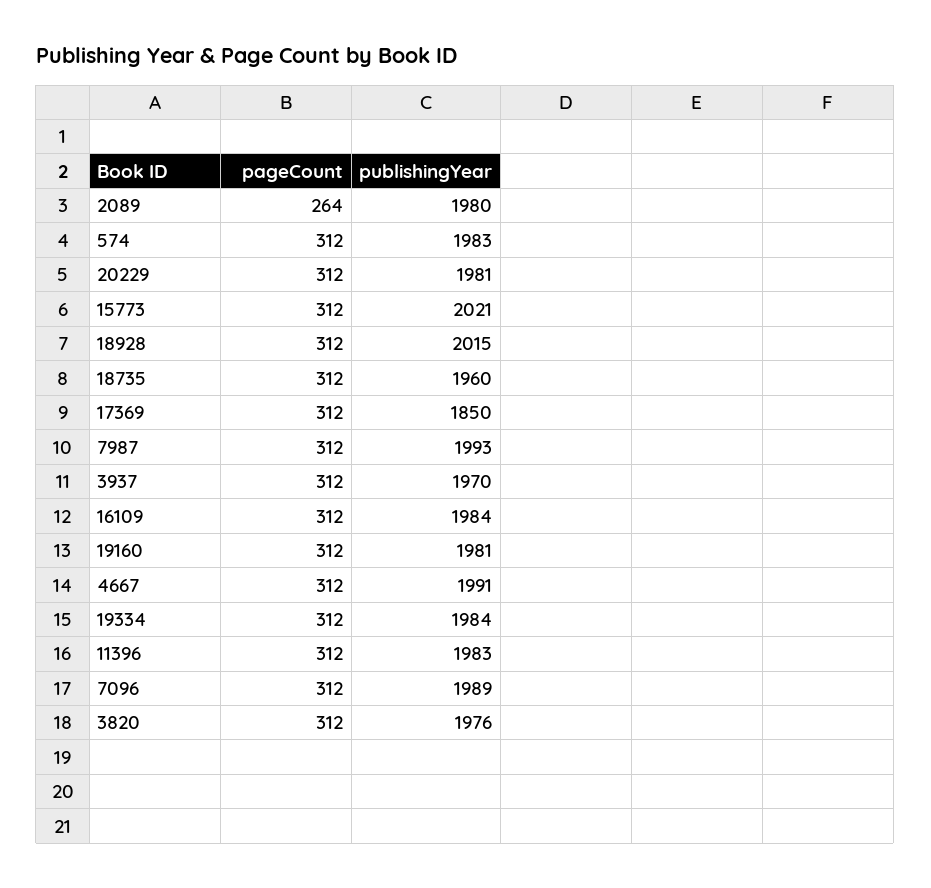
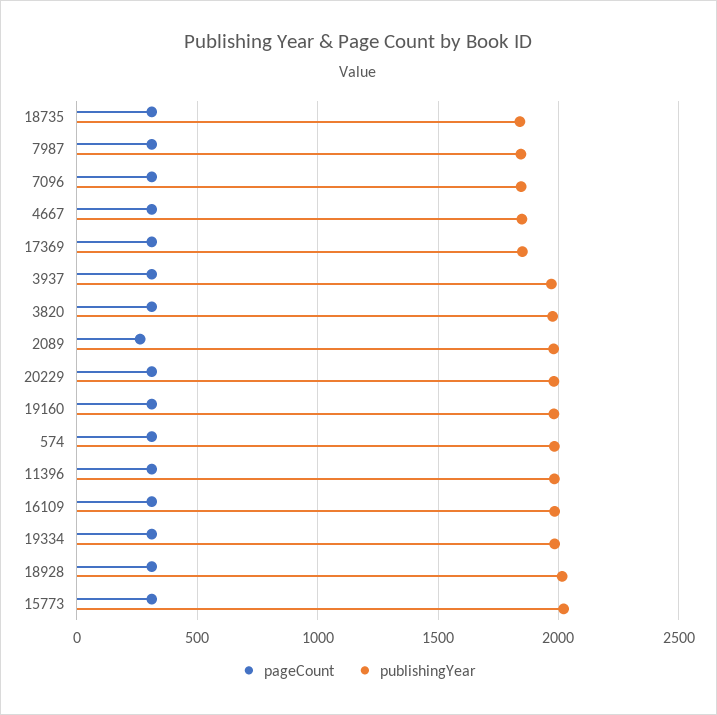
  {
    "pageCount": {
      "2089": 264,
      "574": 312,
      "20229": 312,
      "15773": 312,
      "18928": 312,
      "18735": 312,
      "17369": 312,
      "7987": 312,
      "3937": 312,
      "16109": 312,
      "19160": 312,
      "4667": 312,
      "19334": 312,
      "11396": 312,
      "7096": 312,
      "3820": 312
    },
    "publishingYear": {
      "2089": 1980,
      "574": 1983,
      "20229": 1981,
      "15773": 2021,
      "18928": 2015,
-     "18735": 1960,
+     "18735": 1850,
      "17369": 1850,
-     "7987": 1993,
+     "7987": 1850,
      "3937": 1970,
      "16109": 1984,
      "19160": 1981,
-     "4667": 1991,
+     "4667": 1850,
      "19334": 1984,
      "11396": 1983,
-     "7096": 1989,
+     "7096": 1850,
      "3820": 1976
    }
  }

